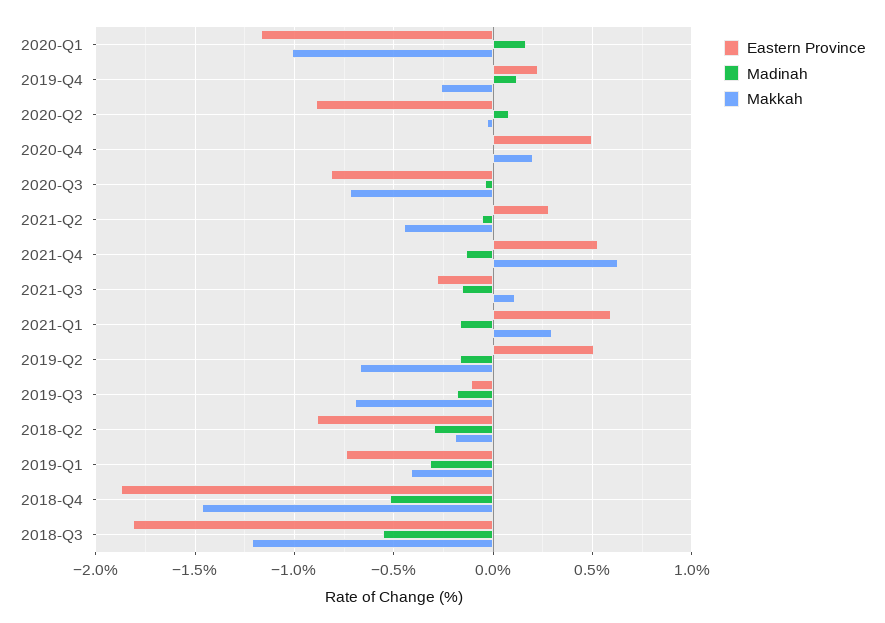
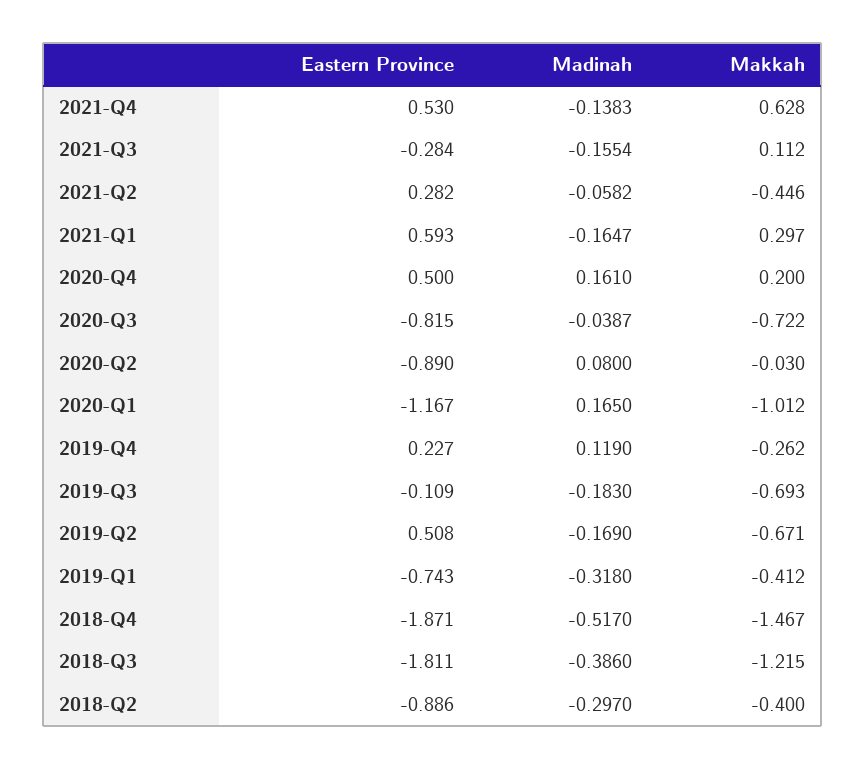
  {
    "Eastern Province": {
      "2020-Q1": -1.167,
      "2019-Q4": 0.227,
      "2020-Q2": -0.89,
      "2020-Q4": 0.5,
      "2020-Q3": -0.815,
      "2021-Q2": 0.282,
      "2021-Q4": 0.53,
      "2021-Q3": -0.284,
      "2021-Q1": 0.593,
      "2019-Q2": 0.508,
      "2019-Q3": -0.109,
      "2018-Q2": -0.886,
      "2019-Q1": -0.743,
      "2018-Q4": -1.871,
      "2018-Q3": -1.811
    },
    "Madinah": {
      "2020-Q1": 0.165,
      "2019-Q4": 0.119,
      "2020-Q2": 0.08,
-     "2020-Q4": 0,
+     "2020-Q4": 0.161,
      "2020-Q3": -0.0387,
      "2021-Q2": -0.0582,
      "2021-Q4": -0.1383,
      "2021-Q3": -0.1554,
      "2021-Q1": -0.1647,
      "2019-Q2": -0.169,
      "2019-Q3": -0.183,
      "2018-Q2": -0.297,
      "2019-Q1": -0.318,
      "2018-Q4": -0.517,
-     "2018-Q3": -0.55
+     "2018-Q3": -0.386
    },
    "Makkah": {
      "2020-Q1": -1.012,
      "2019-Q4": -0.262,
      "2020-Q2": -0.03,
      "2020-Q4": 0.2,
      "2020-Q3": -0.722,
      "2021-Q2": -0.446,
      "2021-Q4": 0.628,
      "2021-Q3": 0.112,
      "2021-Q1": 0.297,
      "2019-Q2": -0.671,
      "2019-Q3": -0.693,
-     "2018-Q2": -0.2,
+     "2018-Q2": -0.4,
      "2019-Q1": -0.412,
      "2018-Q4": -1.467,
      "2018-Q3": -1.215
    }
  }

